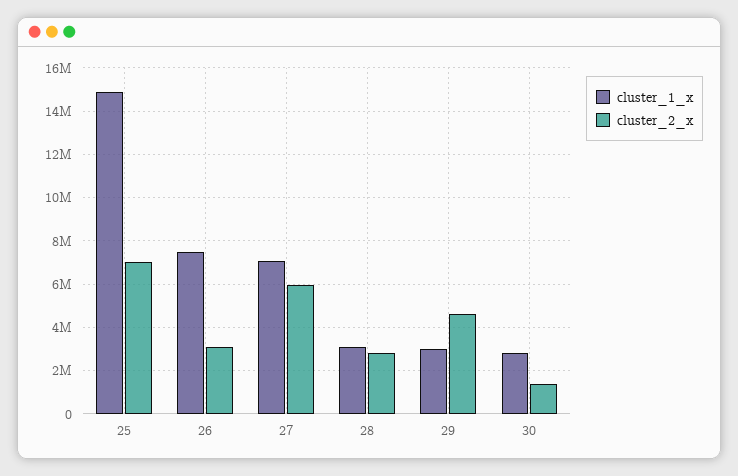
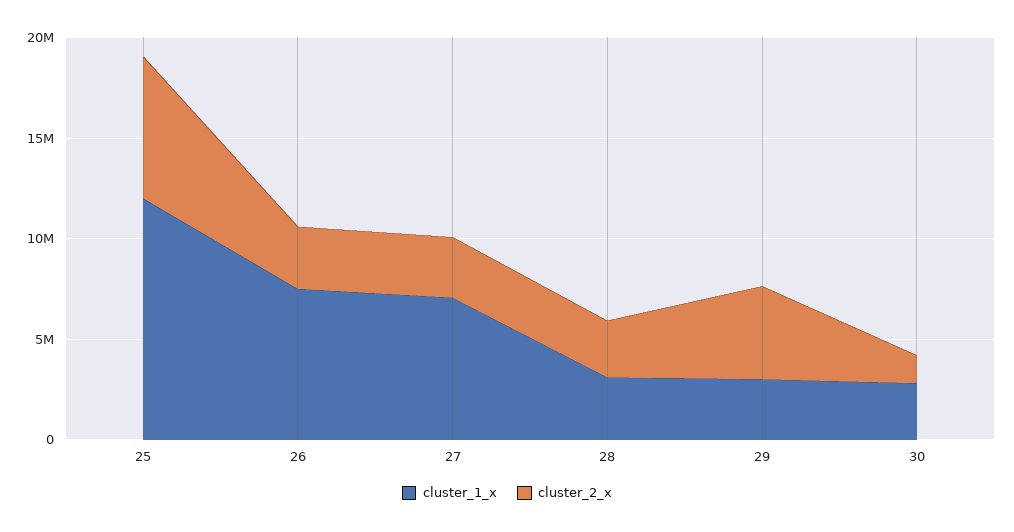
  {
    "cluster_1_x": {
-     "25": 15000000,
+     "25": 12000000,
      "26": 7500000,
      "27": 7000000,
      "28": 3000000,
      "29": 3000000,
      "30": 3000000
    },
    "cluster_2_x": {
      "25": 7000000,
      "26": 3000000,
-     "27": 6000000,
+     "27": 3000000,
      "28": 3000000,
      "29": 4500000,
      "30": 1500000
    }
  }

